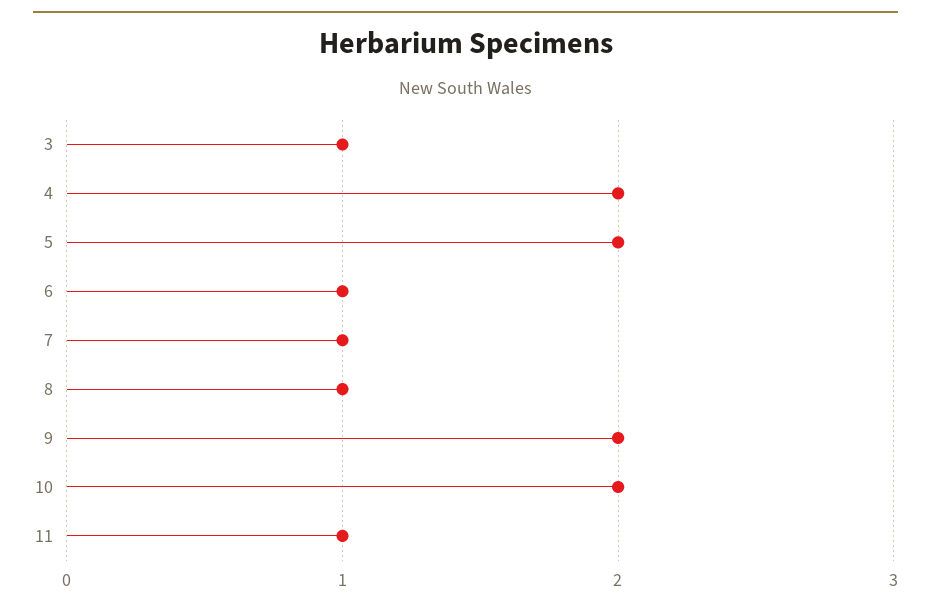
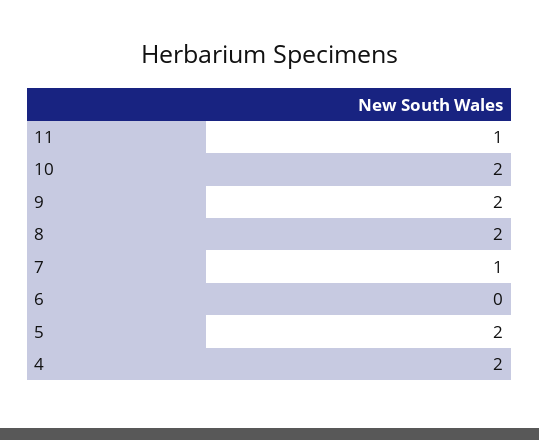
  {
-   "3": 1,
    "4": 2,
    "5": 2,
-   "6": 1,
+   "6": 0,
    "7": 1,
-   "8": 1,
+   "8": 2,
    "9": 2,
    "10": 2,
    "11": 1
  }

